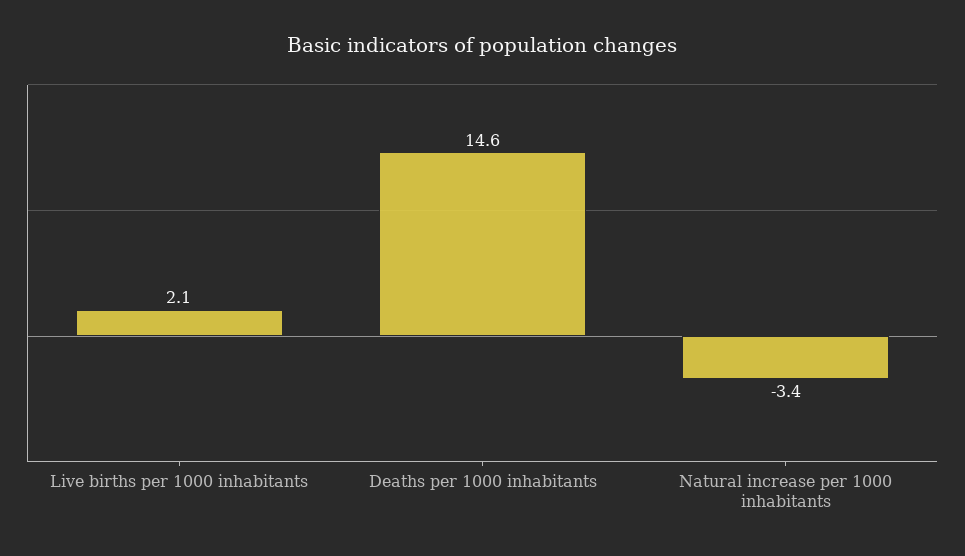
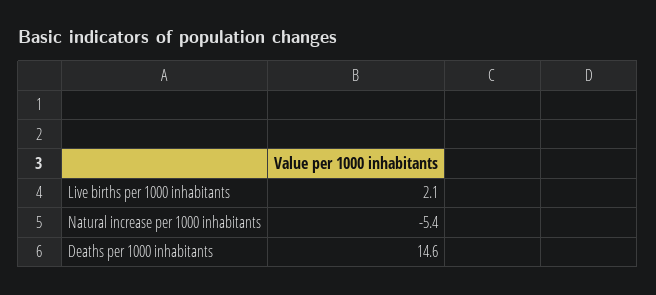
  {
    "Live births per 1000 inhabitants": 2.1,
    "Deaths per 1000 inhabitants": 14.6,
-   "Natural increase per 1000 inhabitants": -3.4
+   "Natural increase per 1000 inhabitants": -5.4
  }

